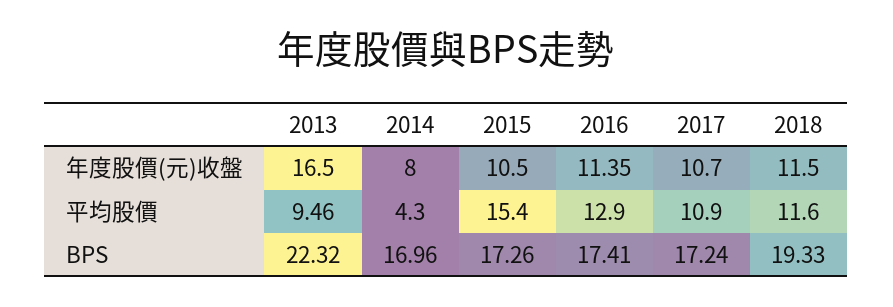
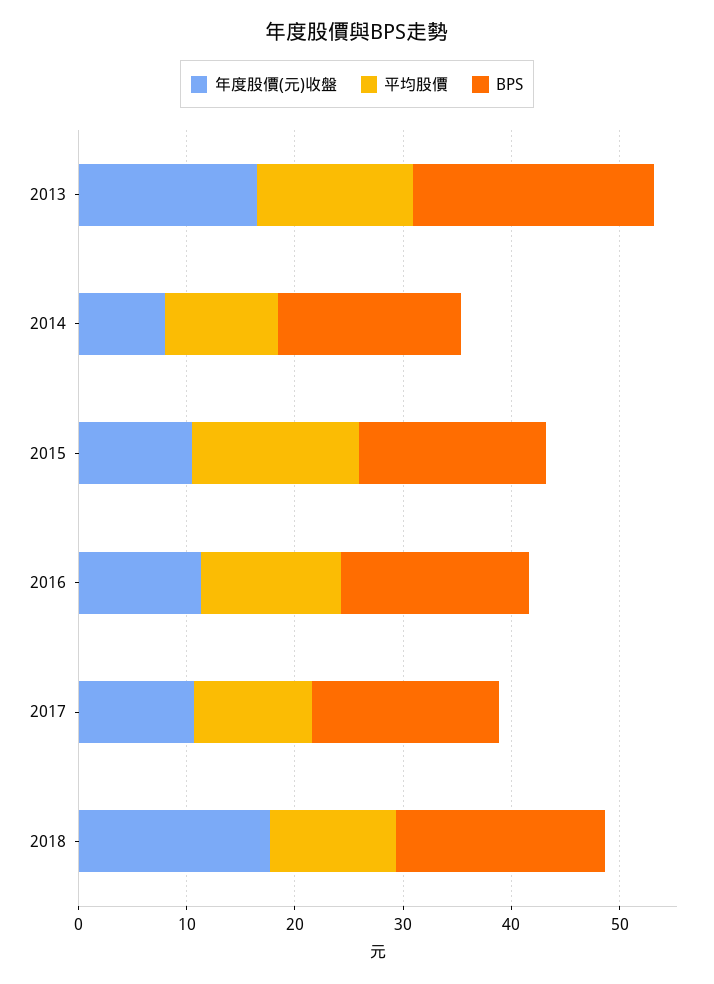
  {
    "年度股價(元)收盤": {
      "2013": 16.5,
      "2014": 8,
      "2015": 10.5,
      "2016": 11.35,
      "2017": 10.7,
-     "2018": 11.5
+     "2018": 18
    },
    "平均股價": {
-     "2013": 9.46,
+     "2013": 14,
-     "2014": 4.3,
+     "2014": 10,
      "2015": 15.4,
      "2016": 12.9,
      "2017": 10.9,
      "2018": 11.6
    },
    "BPS": {
      "2013": 22.32,
      "2014": 16.96,
      "2015": 17.26,
      "2016": 17.41,
      "2017": 17.24,
      "2018": 19.33
    }
  }

